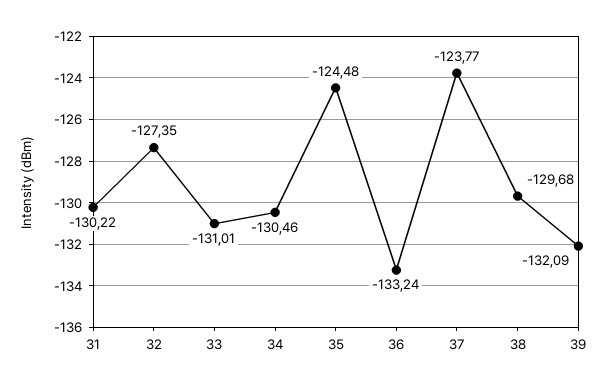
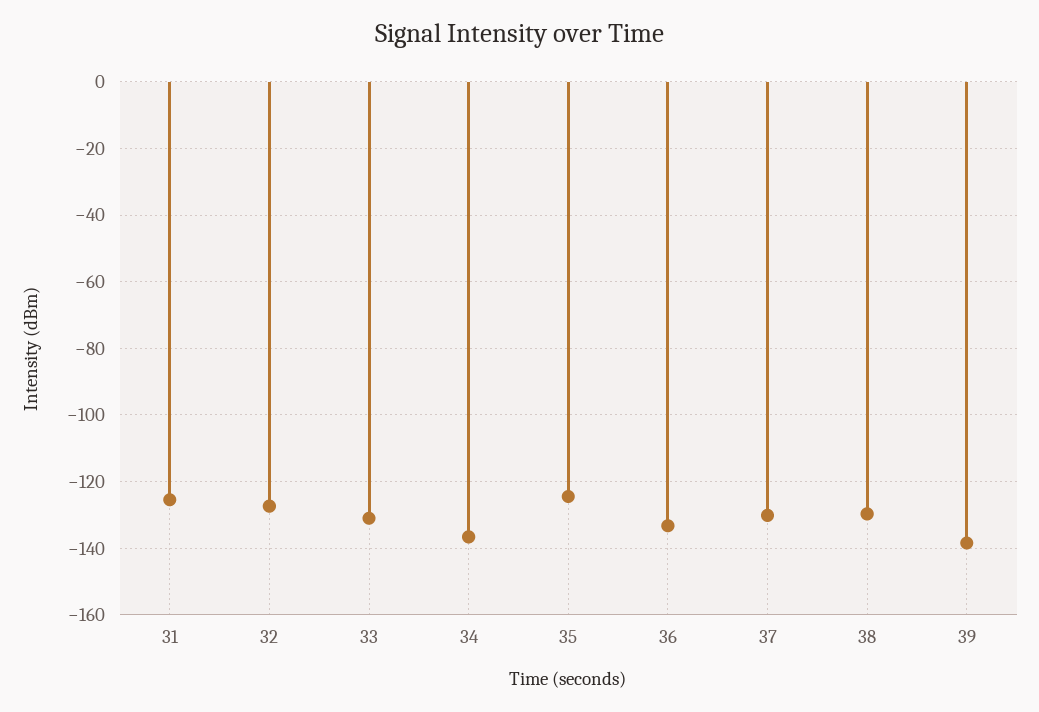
  {
-   "31": -130.22,
+   "31": -126,
    "32": -127.35,
    "33": -131.01,
-   "34": -130.46,
+   "34": -136,
    "35": -124.48,
    "36": -133.24,
-   "37": -123.77,
+   "37": -130,
    "38": -129.68,
-   "39": -132.09
+   "39": -138
  }

